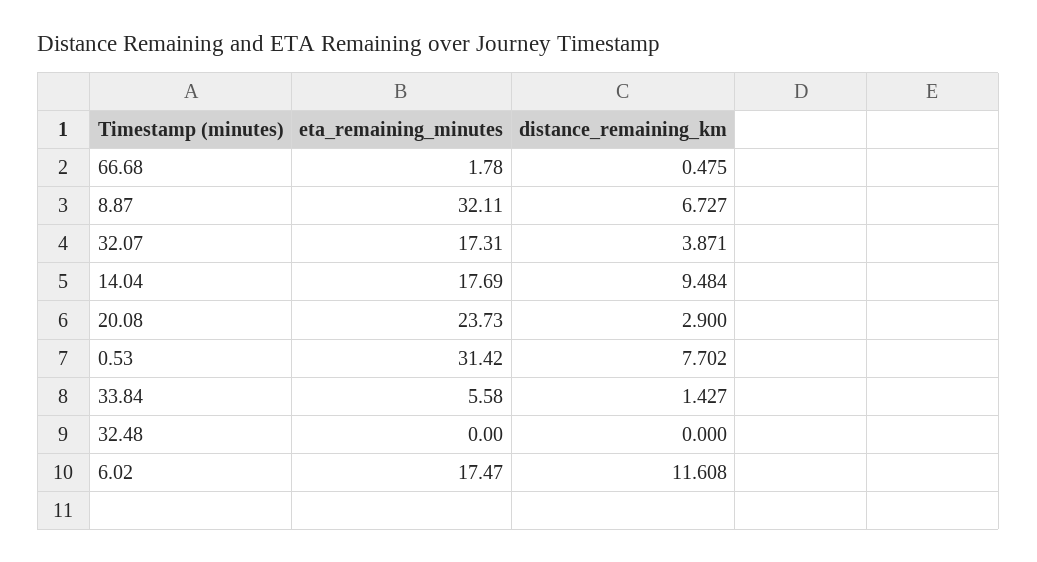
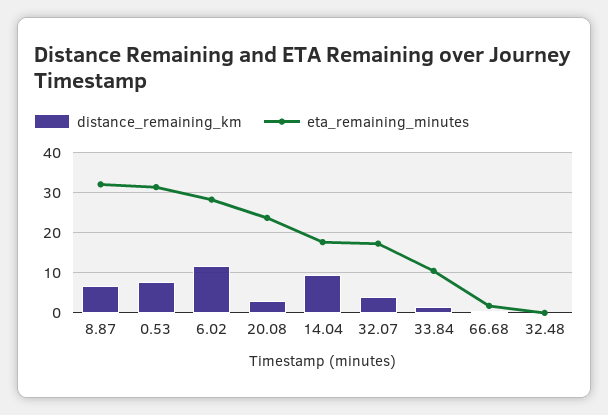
  {
    "eta_remaining_minutes": {
      "66.68": 1.78,
      "8.87": 32.11,
      "32.07": 17.31,
      "14.04": 17.69,
      "20.08": 23.73,
      "0.53": 31.42,
-     "33.84": 5.58,
+     "33.84": 10,
      "32.48": 0,
-     "6.02": 17.47
+     "6.02": 28
    },
    "distance_remaining_km": {
      "66.68": 0.475,
      "8.87": 6.727,
      "32.07": 3.871,
      "14.04": 9.484,
      "20.08": 2.9,
      "0.53": 7.702,
      "33.84": 1.427,
      "32.48": 0,
      "6.02": 11.608
    }
  }

